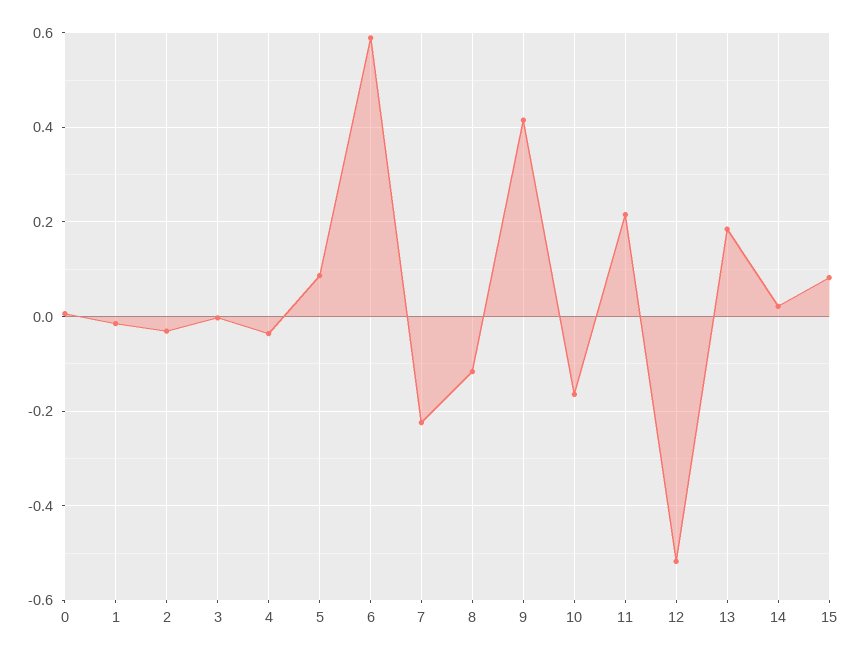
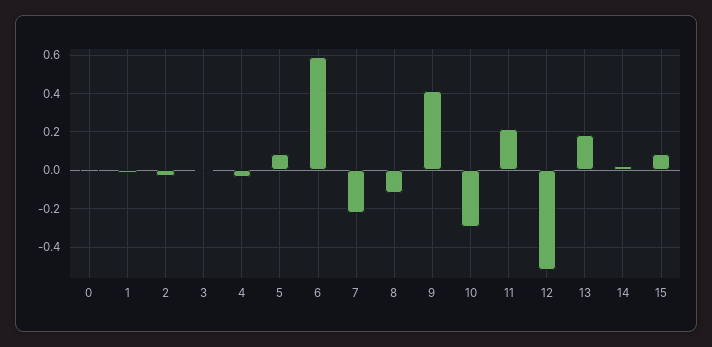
  {
    "0": 0,
    "1": -0.02,
    "2": -0.04,
    "3": 0,
    "4": -0.04,
    "5": 0.08,
    "6": 0.58,
    "7": -0.22,
    "8": -0.12,
    "9": 0.42,
-   "10": -0.16,
+   "10": -0.3,
    "11": 0.22,
    "12": -0.52,
    "13": 0.18,
    "14": 0.02,
    "15": 0.08
  }

